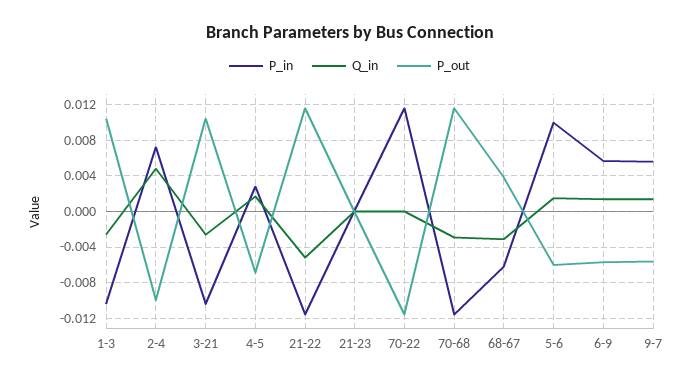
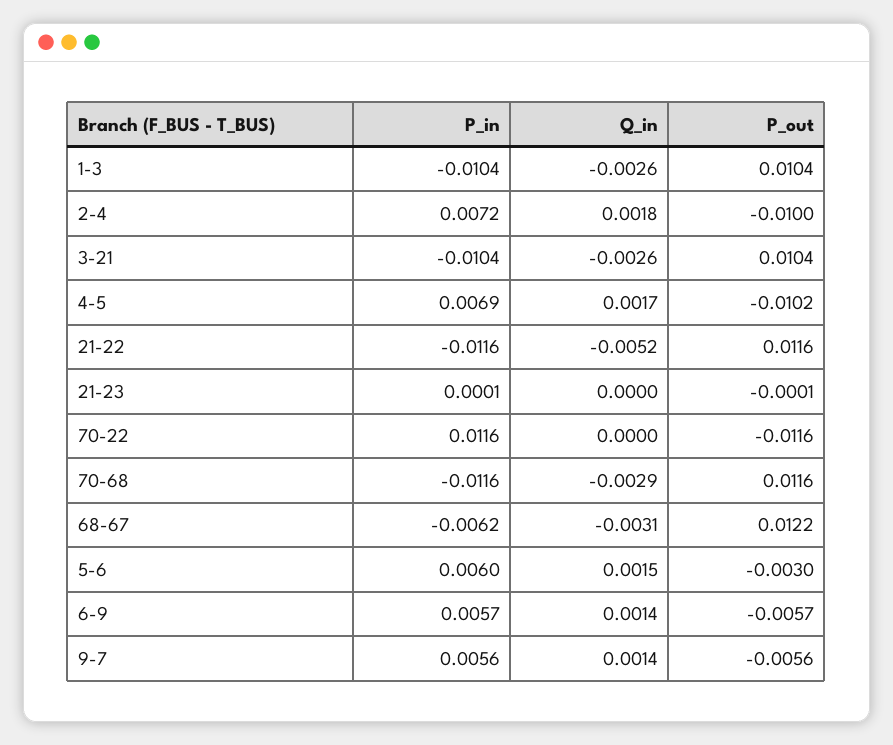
  {
    "P_in": {
      "1-3": -0.0104,
      "2-4": 0.0072,
      "3-21": -0.0104,
-     "4-5": 0.003,
+     "4-5": 0.0069,
      "21-22": -0.0116,
      "21-23": 0.0001,
      "70-22": 0.0116,
      "70-68": -0.0116,
      "68-67": -0.0062,
-     "5-6": 0.01,
+     "5-6": 0.006,
      "6-9": 0.0057,
      "9-7": 0.0056
    },
    "Q_in": {
      "1-3": -0.0026,
-     "2-4": 0.005,
+     "2-4": 0.0018,
      "3-21": -0.0026,
      "4-5": 0.0017,
      "21-22": -0.0052,
      "21-23": 0,
      "70-22": 0,
      "70-68": -0.0029,
      "68-67": -0.0031,
      "5-6": 0.0015,
      "6-9": 0.0014,
      "9-7": 0.0014
    },
    "P_out": {
      "1-3": 0.0104,
      "2-4": -0.01,
      "3-21": 0.0104,
-     "4-5": -0.007,
+     "4-5": -0.0102,
      "21-22": 0.0116,
      "21-23": -0.0001,
      "70-22": -0.0116,
      "70-68": 0.0116,
-     "68-67": 0.004,
+     "68-67": 0.0122,
-     "5-6": -0.006,
+     "5-6": -0.003,
      "6-9": -0.0057,
      "9-7": -0.0056
    }
  }

